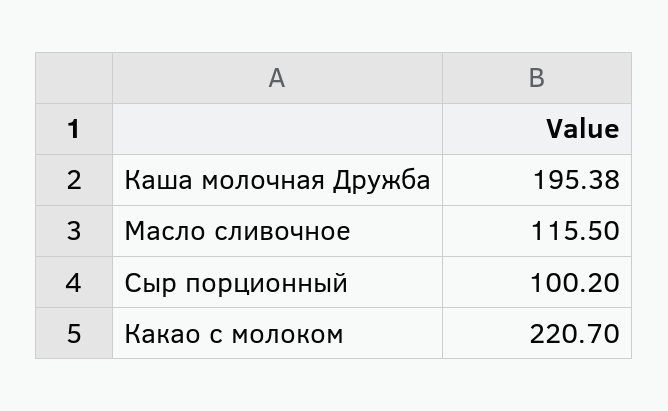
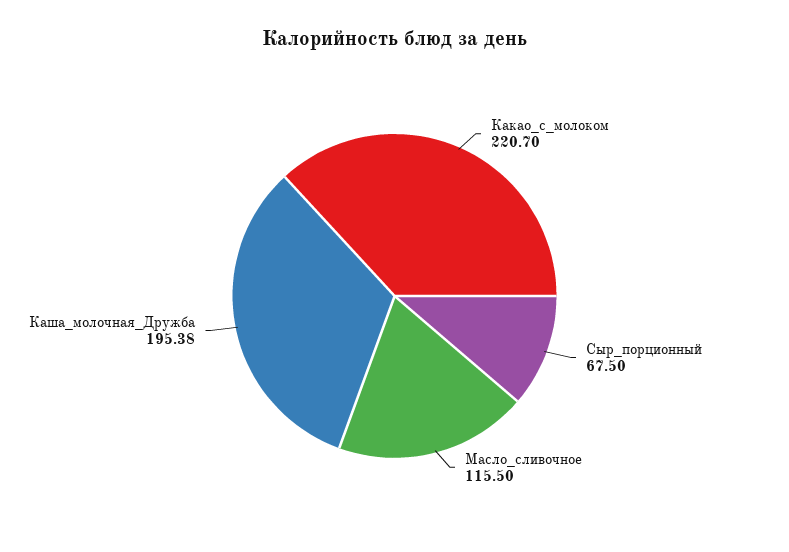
  {
    "Каша молочная Дружба": 195.38,
    "Масло сливочное": 115.5,
-   "Сыр порционный": 100.2,
+   "Сыр порционный": 67.5,
    "Какао с молоком": 220.7
  }

